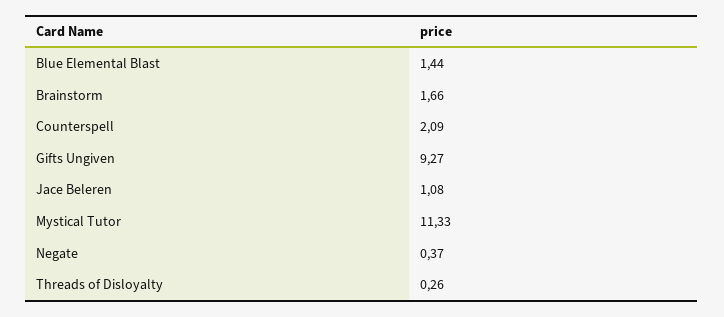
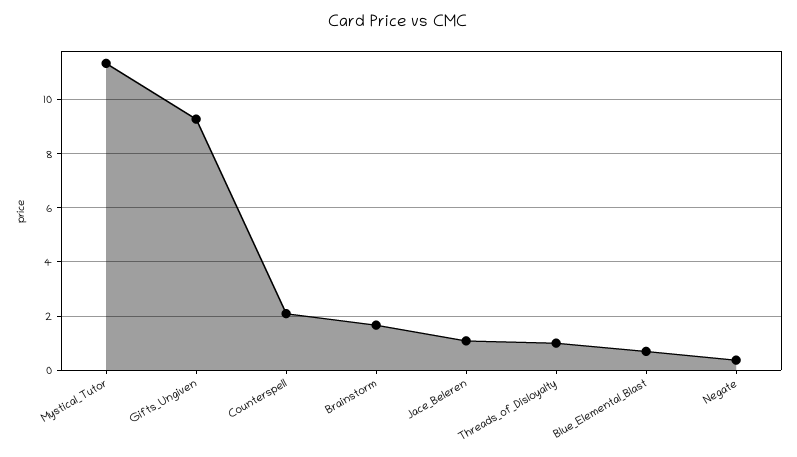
  {
-   "Blue Elemental Blast": 1.44,
+   "Blue Elemental Blast": 0.75,
    "Brainstorm": 1.66,
    "Counterspell": 2.09,
    "Gifts Ungiven": 9.27,
    "Jace Beleren": 1.08,
    "Mystical Tutor": 11.33,
    "Negate": 0.37,
-   "Threads of Disloyalty": 0.26
+   "Threads of Disloyalty": 1
  }

